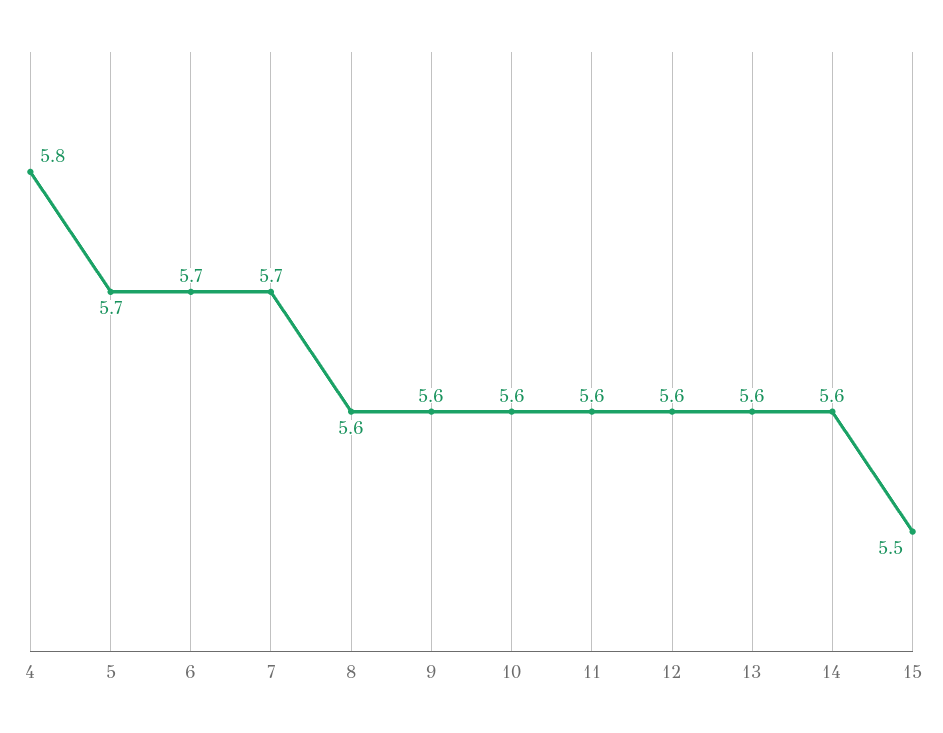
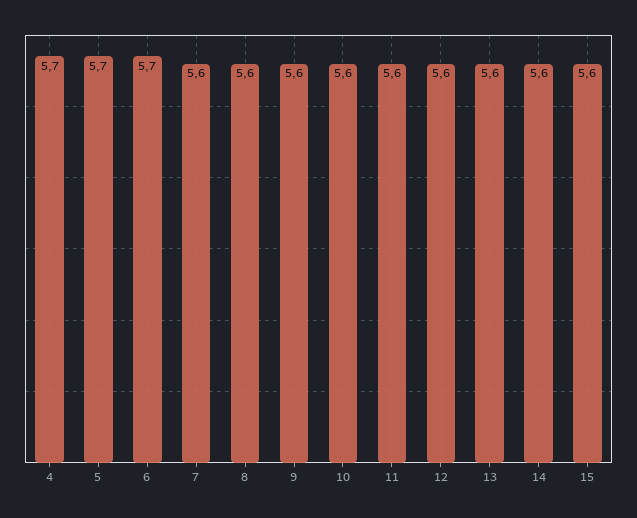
  {
-   "4": 5.8,
+   "4": 5.7,
    "5": 5.7,
    "6": 5.7,
-   "7": 5.7,
+   "7": 5.6,
    "8": 5.6,
    "9": 5.6,
    "10": 5.6,
    "11": 5.6,
    "12": 5.6,
    "13": 5.6,
    "14": 5.6,
-   "15": 5.5
+   "15": 5.6
  }

